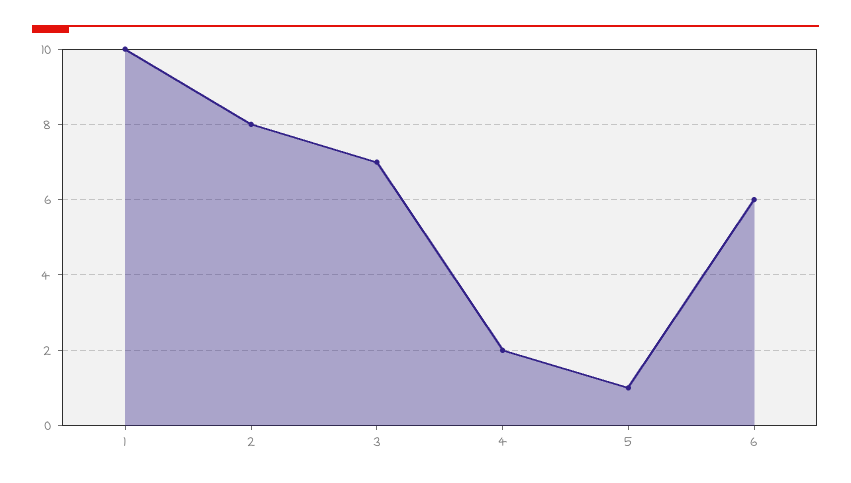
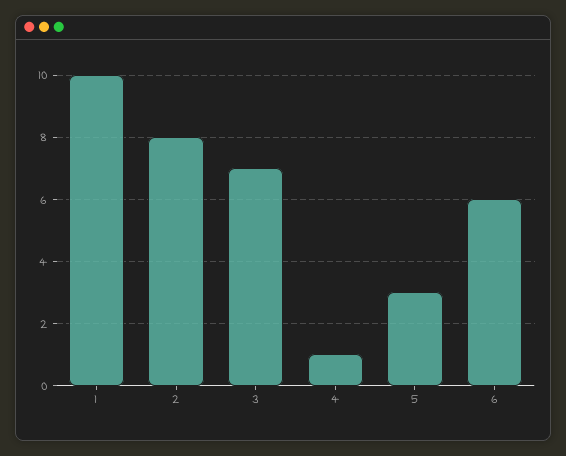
  {
    "1": 10,
    "2": 8,
    "3": 7,
-   "4": 2,
+   "4": 1,
-   "5": 1,
+   "5": 3,
    "6": 6
  }

